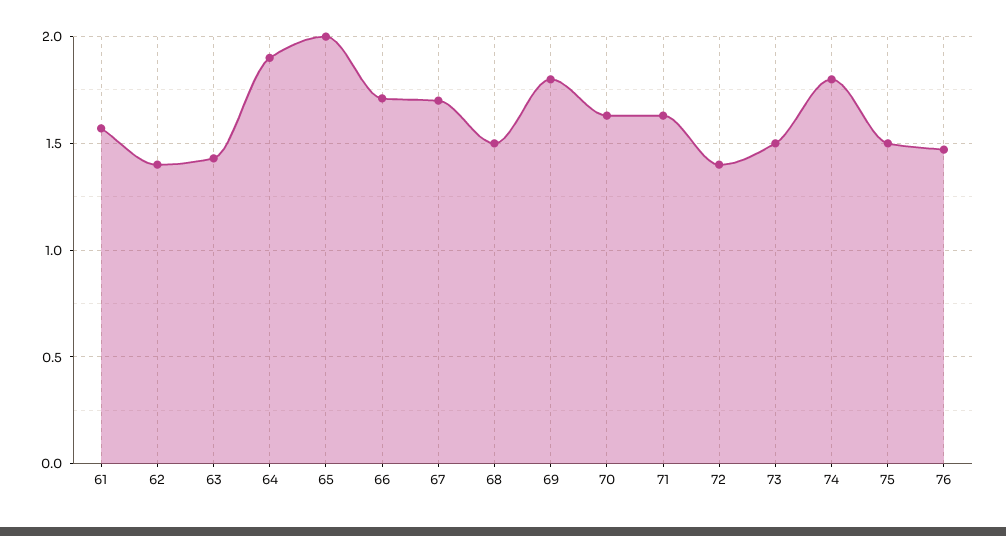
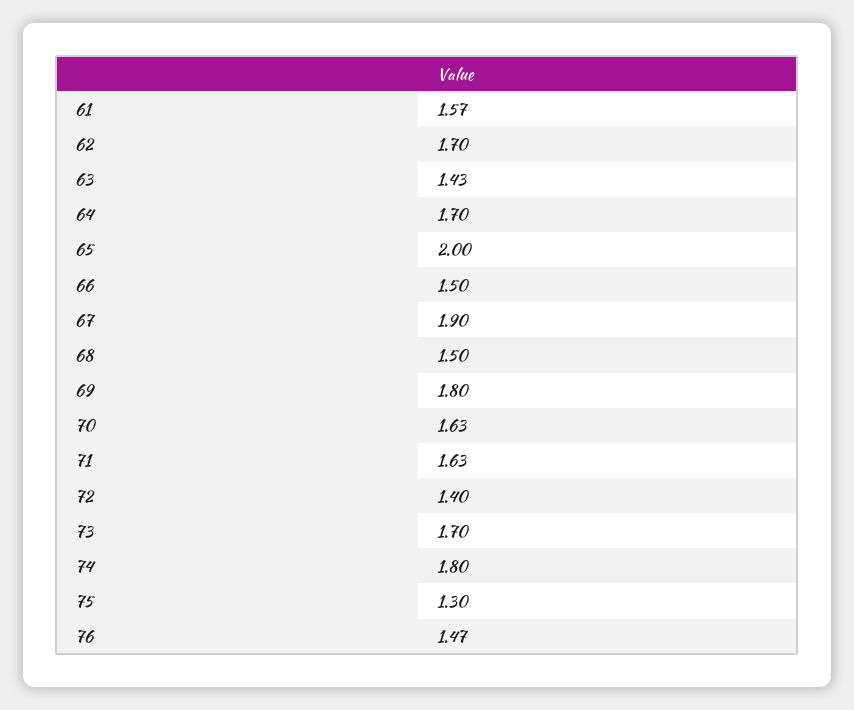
  {
    "61": 1.57,
-   "62": 1.4,
+   "62": 1.7,
    "63": 1.43,
-   "64": 1.9,
+   "64": 1.7,
    "65": 2,
-   "66": 1.7,
+   "66": 1.5,
-   "67": 1.7,
+   "67": 1.9,
    "68": 1.5,
    "69": 1.8,
    "70": 1.63,
    "71": 1.63,
    "72": 1.4,
-   "73": 1.5,
+   "73": 1.7,
    "74": 1.8,
-   "75": 1.5,
+   "75": 1.3,
    "76": 1.47
  }

